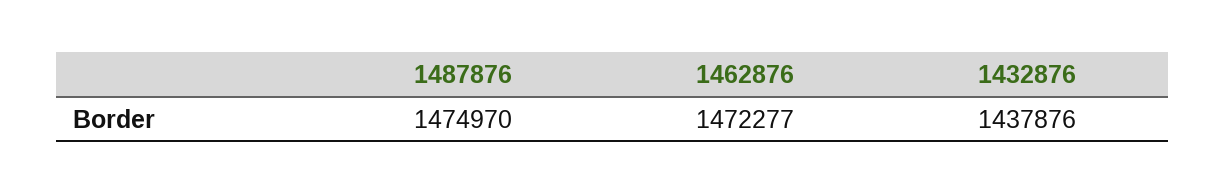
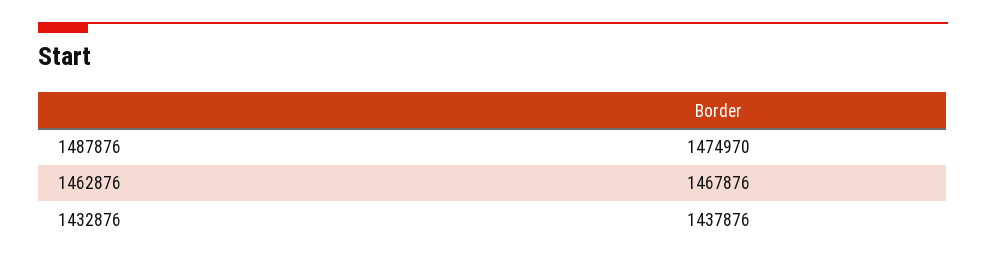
  {
    "1487876": 1474970,
-   "1462876": 1472277,
+   "1462876": 1467876,
    "1432876": 1437876
  }

